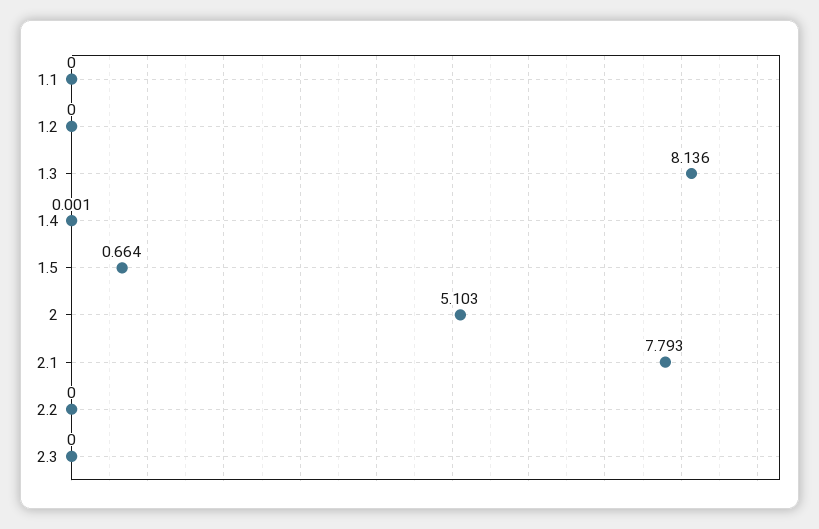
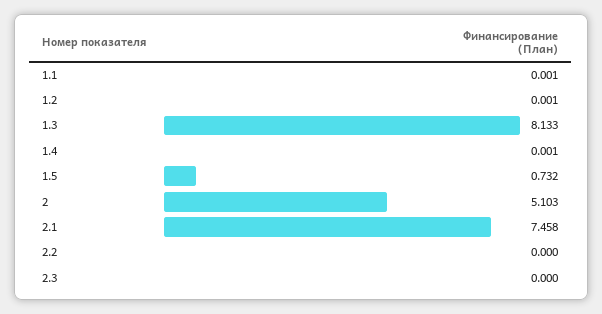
  {
-   "1.1": 0,
+   "1.1": 0.001,
-   "1.2": 0,
+   "1.2": 0.001,
-   "1.3": 8.136,
+   "1.3": 8.133,
    "1.4": 0.001,
-   "1.5": 0.664,
+   "1.5": 0.732,
    "2": 5.103,
-   "2.1": 7.793,
+   "2.1": 7.458,
    "2.2": 0,
    "2.3": 0
  }

